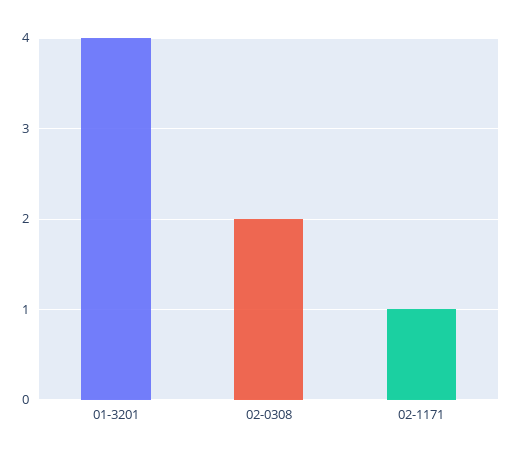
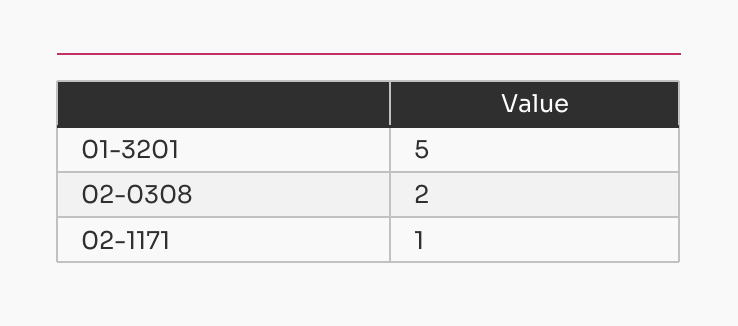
  {
-   "01-3201": 4,
+   "01-3201": 5,
    "02-0308": 2,
    "02-1171": 1
  }

